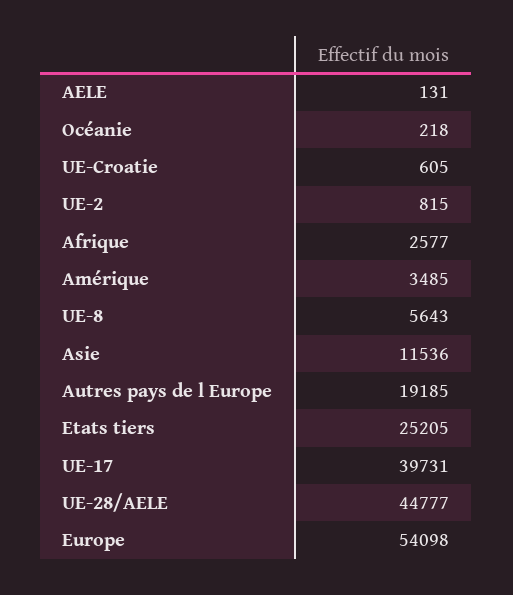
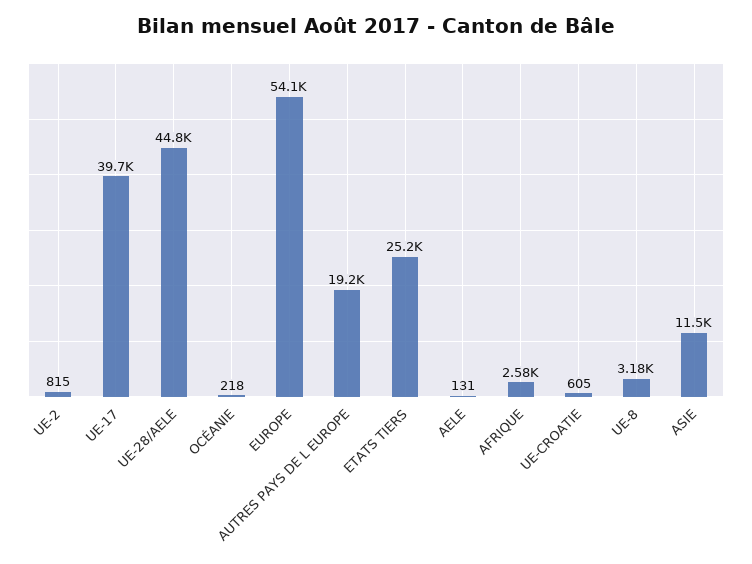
  {
    "AELE": 131,
    "Océanie": 218,
    "UE-Croatie": 605,
    "UE-2": 815,
    "Afrique": 2577,
-   "Amérique": 3485,
-   "UE-8": 5643,
+   "UE-8": 3180,
    "Asie": 11536,
    "Autres pays de l Europe": 19185,
    "Etats tiers": 25205,
    "UE-17": 39731,
    "UE-28/AELE": 44777,
    "Europe": 54098
  }

